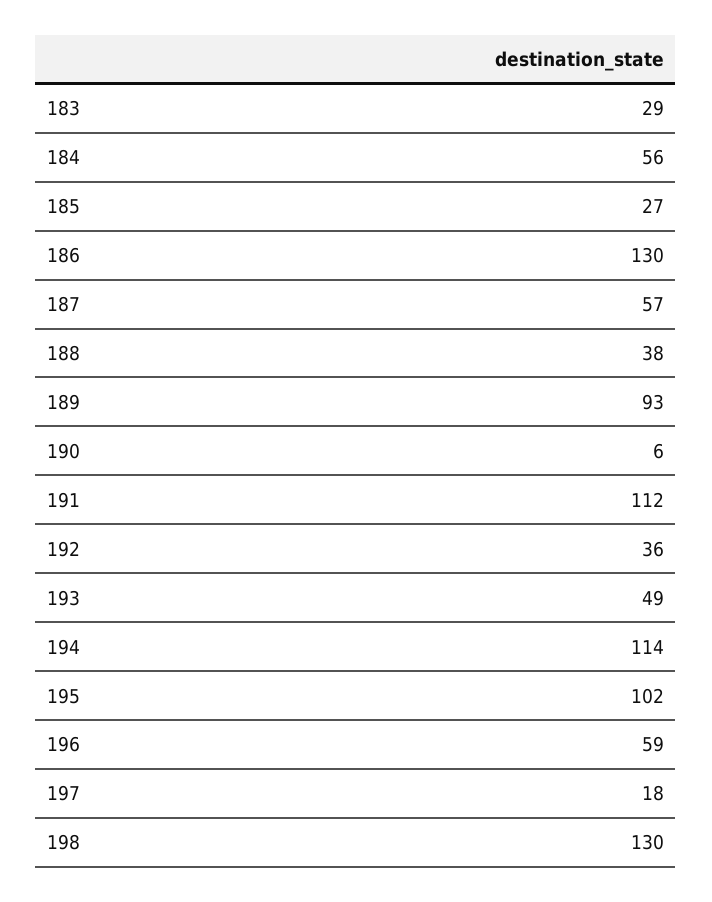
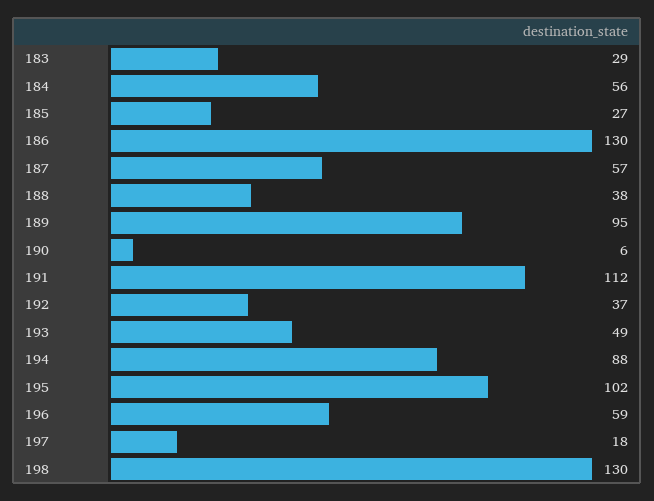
  {
    "183": 29,
    "184": 56,
    "185": 27,
    "186": 130,
    "187": 57,
    "188": 38,
-   "189": 93,
+   "189": 95,
    "190": 6,
    "191": 112,
-   "192": 36,
+   "192": 37,
    "193": 49,
-   "194": 114,
+   "194": 88,
    "195": 102,
    "196": 59,
    "197": 18,
    "198": 130
  }

